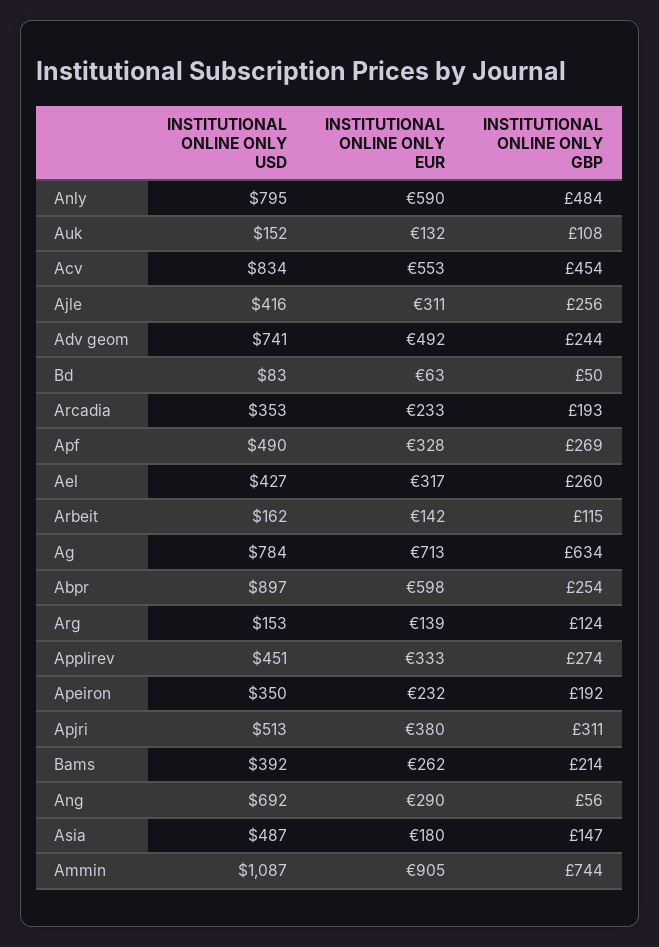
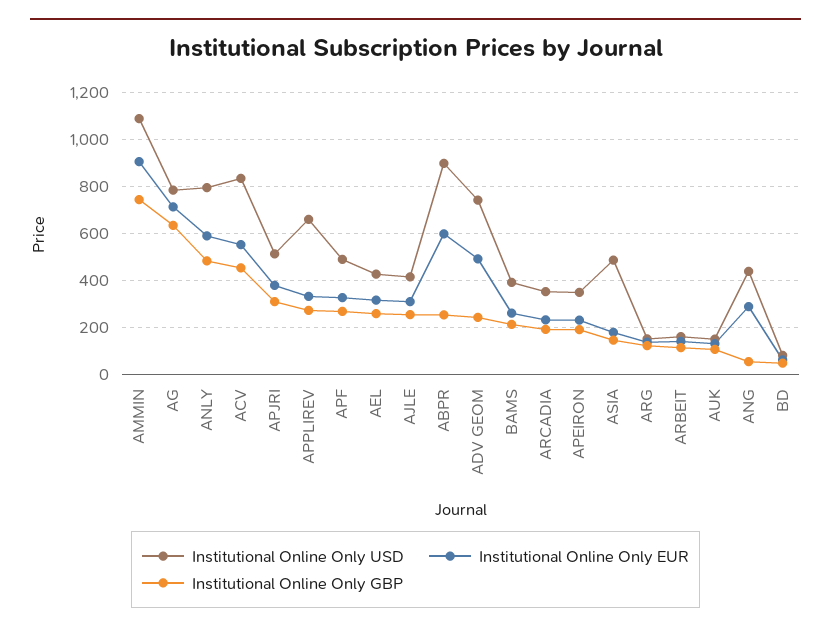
  {
    "INSTITUTIONAL ONLINE ONLY USD": {
      "Anly": 795,
      "Auk": 152,
      "Acv": 834,
      "Ajle": 416,
      "Adv geom": 741,
      "Bd": 83,
      "Arcadia": 353,
      "Apf": 490,
      "Ael": 427,
      "Arbeit": 162,
      "Ag": 784,
      "Abpr": 897,
      "Arg": 153,
-     "Applirev": 451,
+     "Applirev": 650,
      "Apeiron": 350,
      "Apjri": 513,
      "Bams": 392,
-     "Ang": 692,
+     "Ang": 450,
      "Asia": 487,
      "Ammin": 1087
    },
    "INSTITUTIONAL ONLINE ONLY EUR": {
      "Anly": 590,
      "Auk": 132,
      "Acv": 553,
      "Ajle": 311,
      "Adv geom": 492,
      "Bd": 63,
      "Arcadia": 233,
      "Apf": 328,
      "Ael": 317,
      "Arbeit": 142,
      "Ag": 713,
      "Abpr": 598,
      "Arg": 139,
      "Applirev": 333,
      "Apeiron": 232,
      "Apjri": 380,
      "Bams": 262,
      "Ang": 290,
      "Asia": 180,
      "Ammin": 905
    },
    "INSTITUTIONAL ONLINE ONLY GBP": {
      "Anly": 484,
      "Auk": 108,
      "Acv": 454,
      "Ajle": 256,
      "Adv geom": 244,
      "Bd": 50,
      "Arcadia": 193,
      "Apf": 269,
      "Ael": 260,
      "Arbeit": 115,
      "Ag": 634,
      "Abpr": 254,
      "Arg": 124,
      "Applirev": 274,
      "Apeiron": 192,
      "Apjri": 311,
      "Bams": 214,
      "Ang": 56,
      "Asia": 147,
      "Ammin": 744
    }
  }

